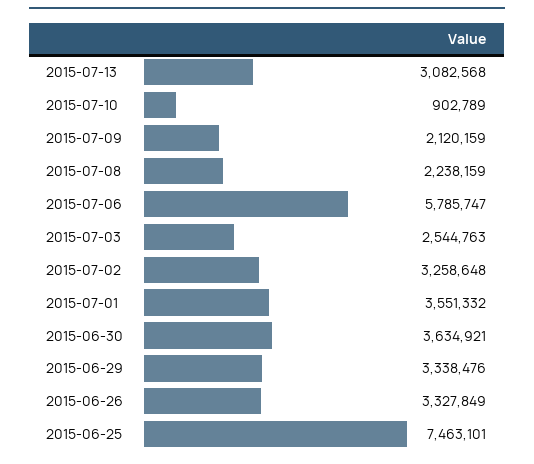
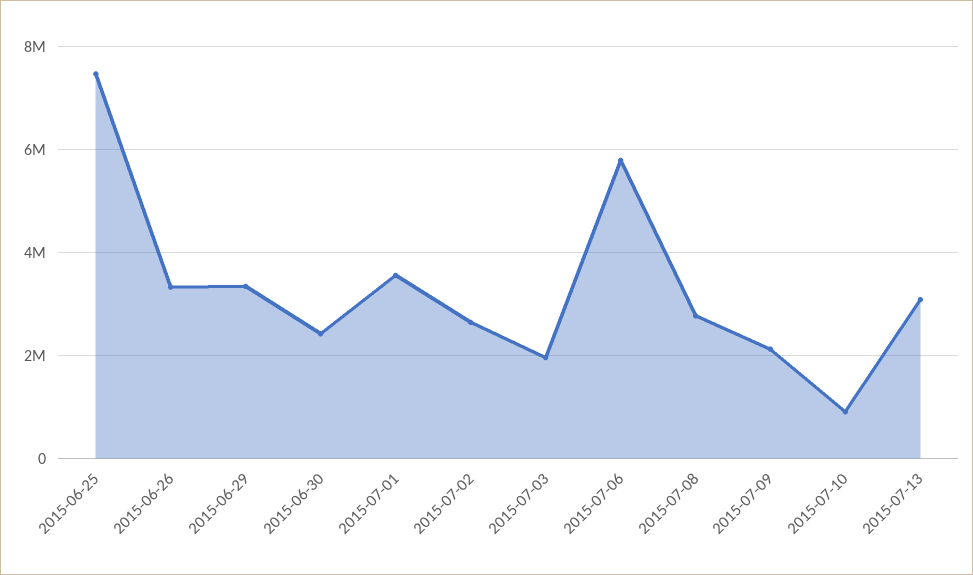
  {
    "2015-07-13": 3082568,
    "2015-07-10": 902789,
    "2015-07-09": 2120159,
-   "2015-07-08": 2238159,
+   "2015-07-08": 2800000,
    "2015-07-06": 5785747,
-   "2015-07-03": 2544763,
+   "2015-07-03": 2000000,
-   "2015-07-02": 3258648,
+   "2015-07-02": 2600000,
    "2015-07-01": 3551332,
-   "2015-06-30": 3634921,
+   "2015-06-30": 2400000,
    "2015-06-29": 3338476,
    "2015-06-26": 3327849,
    "2015-06-25": 7463101
  }

